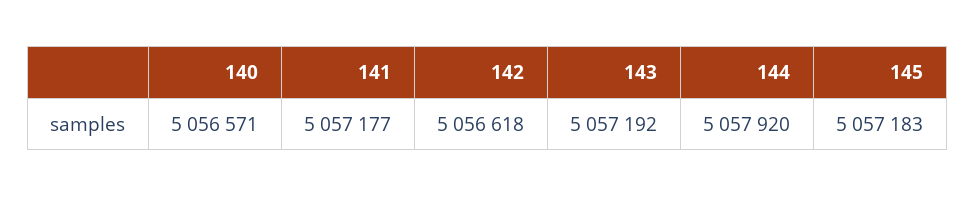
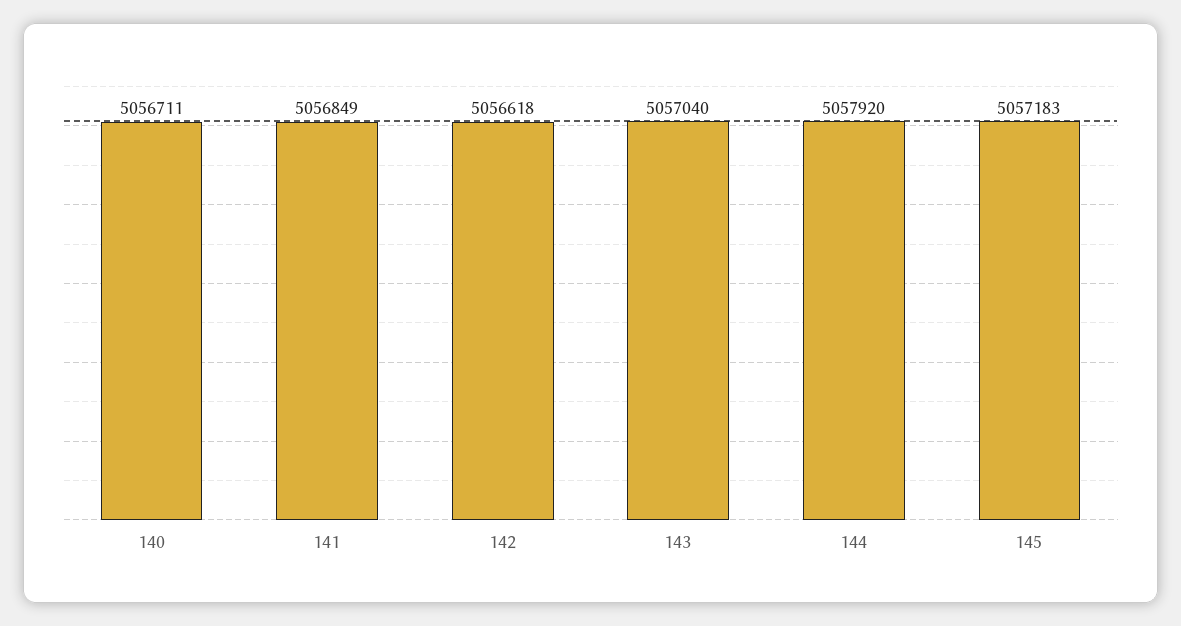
  {
-   "140": 5056571,
+   "140": 5056711,
-   "141": 5057177,
+   "141": 5056849,
    "142": 5056618,
-   "143": 5057192,
+   "143": 5057040,
    "144": 5057920,
    "145": 5057183
  }

